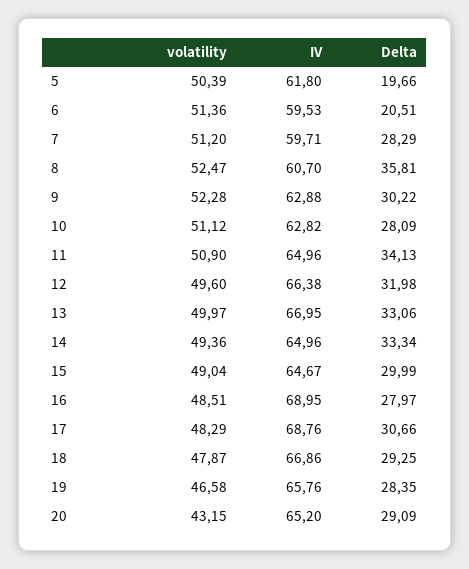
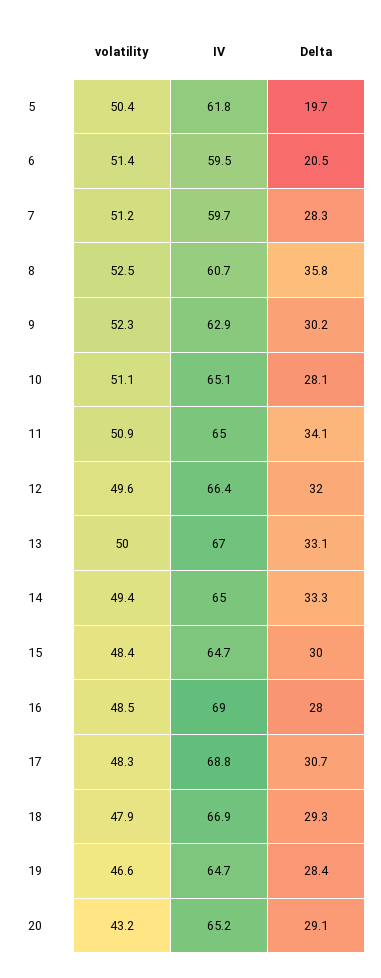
  {
    "volatility": {
      "5": 50.39,
      "6": 51.36,
      "7": 51.2,
      "8": 52.47,
      "9": 52.28,
      "10": 51.12,
      "11": 50.9,
      "12": 49.6,
      "13": 49.97,
      "14": 49.36,
-     "15": 49.04,
+     "15": 48.4,
      "16": 48.51,
      "17": 48.29,
      "18": 47.87,
      "19": 46.58,
      "20": 43.15
    },
    "IV": {
      "5": 61.8,
      "6": 59.53,
      "7": 59.71,
      "8": 60.7,
      "9": 62.88,
-     "10": 62.82,
+     "10": 65.1,
      "11": 64.96,
      "12": 66.38,
      "13": 66.95,
      "14": 64.96,
      "15": 64.67,
      "16": 68.95,
      "17": 68.76,
      "18": 66.86,
-     "19": 65.76,
+     "19": 64.7,
      "20": 65.2
    },
    "Delta": {
      "5": 19.66,
      "6": 20.51,
      "7": 28.29,
      "8": 35.81,
      "9": 30.22,
      "10": 28.09,
      "11": 34.13,
      "12": 31.98,
      "13": 33.06,
      "14": 33.34,
      "15": 29.99,
      "16": 27.97,
      "17": 30.66,
      "18": 29.25,
      "19": 28.35,
      "20": 29.09
    }
  }

